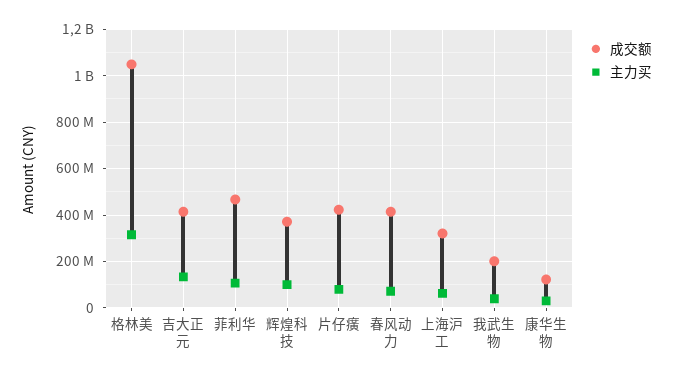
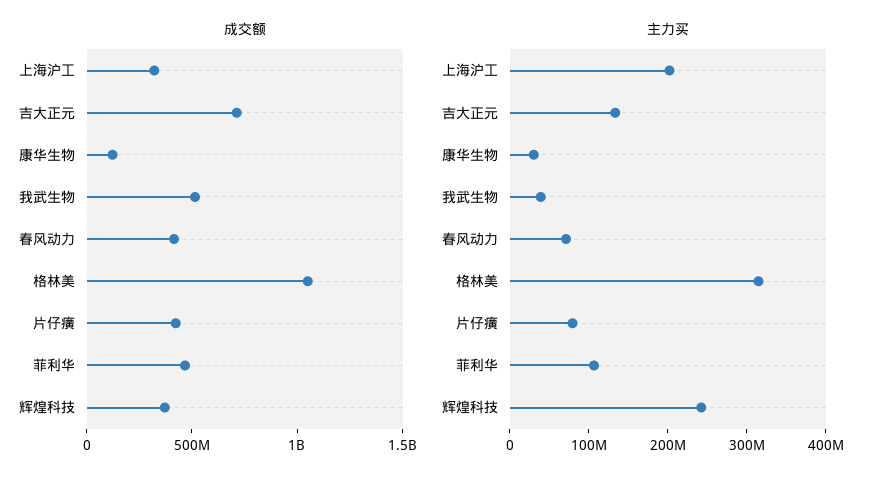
  {
    "成交额": {
      "格林美": 1050000000,
-     "吉大正元": 400000000,
+     "吉大正元": 700000000,
      "菲利华": 450000000,
      "辉煌科技": 350000000,
      "片仔癀": 400000000,
      "春风动力": 400000000,
      "上海沪工": 300000000,
-     "我武生物": 200000000,
+     "我武生物": 500000000,
      "康华生物": 100000000
    },
    "主力买": {
      "格林美": 320000000,
      "吉大正元": 140000000,
      "菲利华": 100000000,
-     "辉煌科技": 100000000,
+     "辉煌科技": 240000000,
      "片仔癀": 80000000,
      "春风动力": 80000000,
-     "上海沪工": 50000000,
+     "上海沪工": 200000000,
      "我武生物": 40000000,
      "康华生物": 40000000
    }
  }

